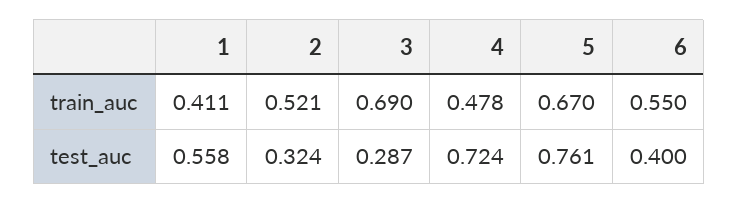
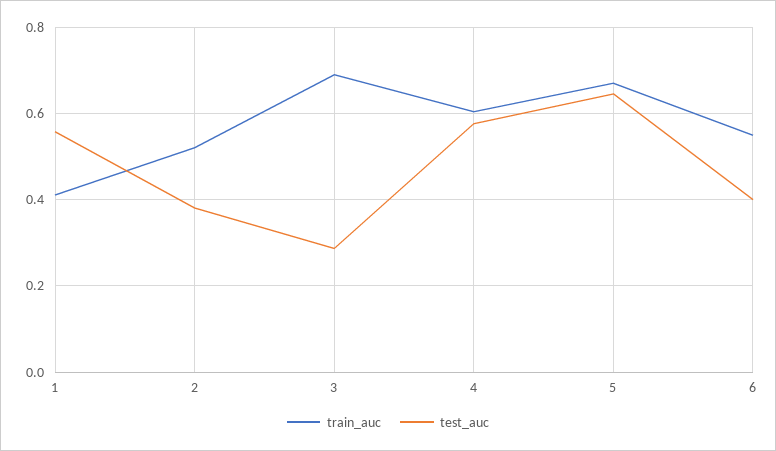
  {
    "train_auc": {
      "1": 0.411,
      "2": 0.521,
      "3": 0.69,
-     "4": 0.478,
+     "4": 0.6,
      "5": 0.67,
      "6": 0.55
    },
    "test_auc": {
      "1": 0.558,
-     "2": 0.324,
+     "2": 0.38,
      "3": 0.287,
-     "4": 0.724,
+     "4": 0.58,
-     "5": 0.761,
+     "5": 0.64,
      "6": 0.4
    }
  }

